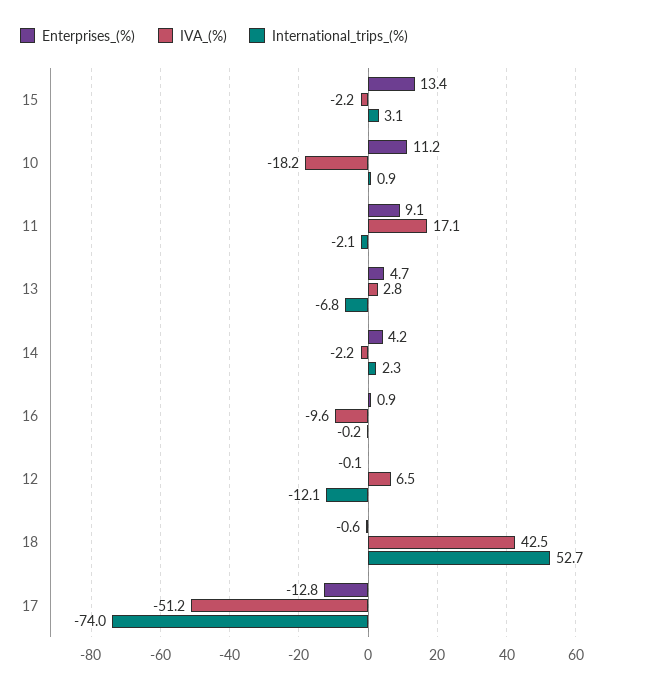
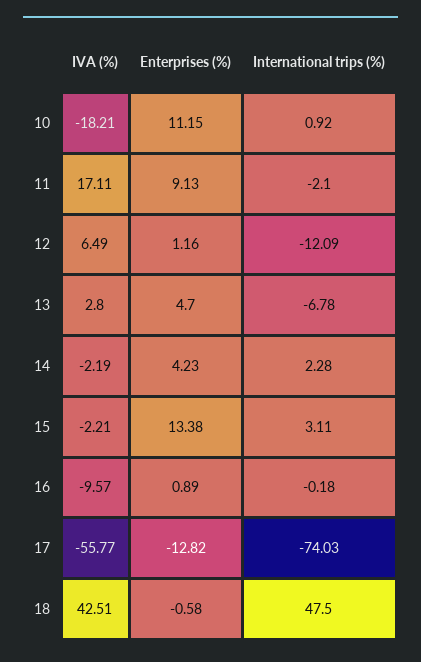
  {
    "Enterprises_(%)": {
      "15": 13.38,
      "10": 11.15,
      "11": 9.13,
      "13": 4.7,
      "14": 4.23,
      "16": 0.89,
-     "12": -0.1,
+     "12": 1.16,
      "18": -0.58,
      "17": -12.82
    },
    "IVA_(%)": {
      "15": -2.21,
      "10": -18.21,
      "11": 17.11,
      "13": 2.8,
      "14": -2.19,
      "16": -9.57,
      "12": 6.49,
      "18": 42.51,
-     "17": -51.2
+     "17": -55.77
    },
    "International_trips_(%)": {
      "15": 3.11,
      "10": 0.92,
      "11": -2.1,
      "13": -6.78,
      "14": 2.28,
      "16": -0.18,
      "12": -12.09,
-     "18": 52.7,
+     "18": 47.5,
      "17": -74.03
    }
  }

